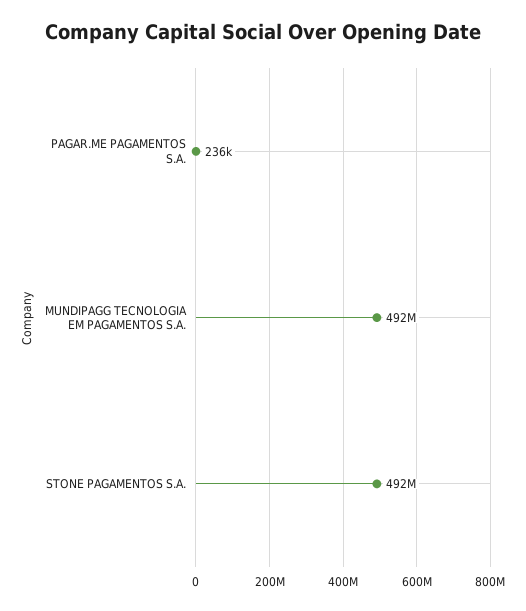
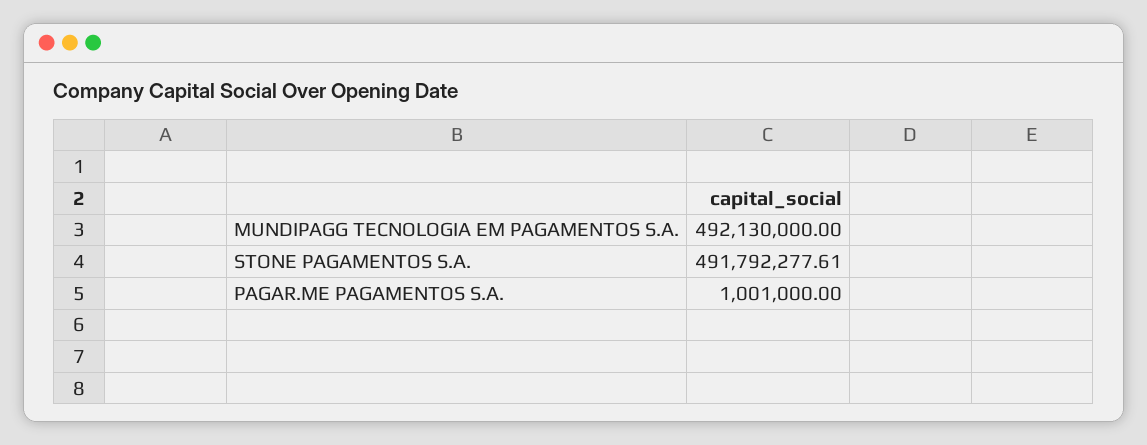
  {
-   "PAGAR.ME PAGAMENTOS S.A.": 236000,
+   "PAGAR.ME PAGAMENTOS S.A.": 1001000,
    "MUNDIPAGG TECNOLOGIA EM PAGAMENTOS S.A.": 492130000,
    "STONE PAGAMENTOS S.A.": 491792277.61
  }

